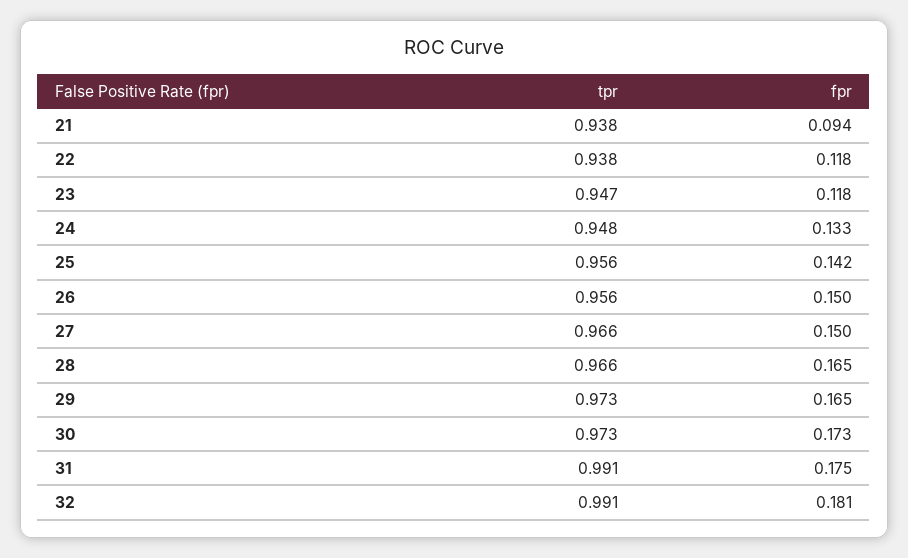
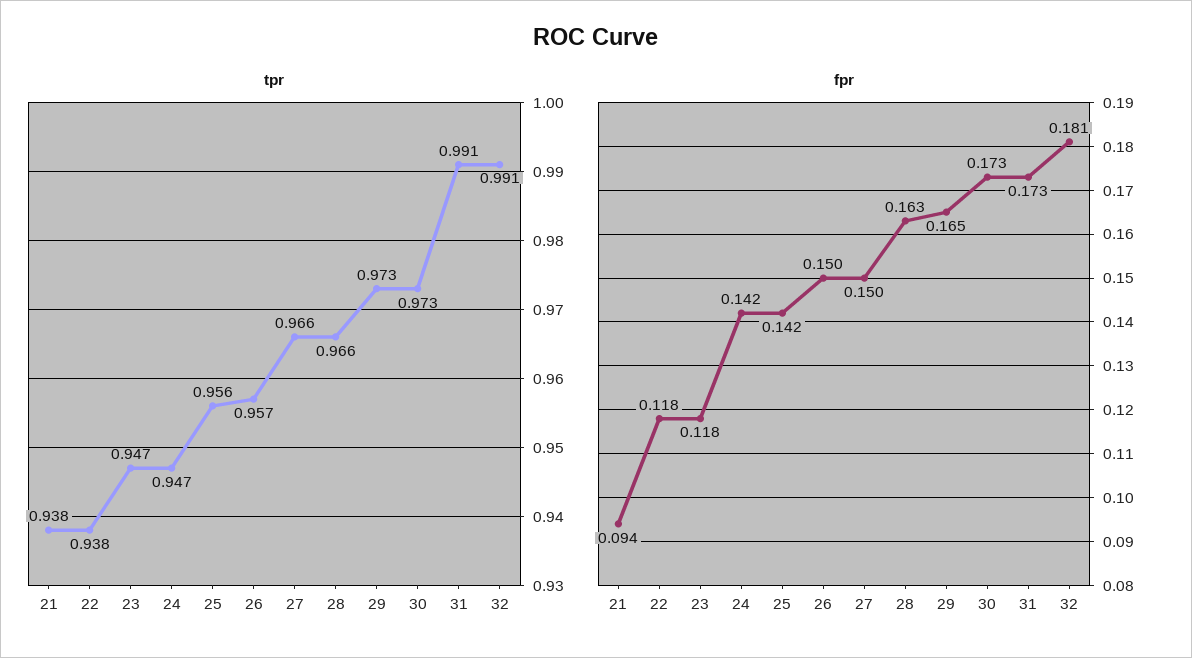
  {
    "tpr": {
      "21": 0.938,
      "22": 0.938,
      "23": 0.947,
-     "24": 0.948,
+     "24": 0.947,
      "25": 0.956,
-     "26": 0.956,
+     "26": 0.957,
      "27": 0.966,
      "28": 0.966,
      "29": 0.973,
      "30": 0.973,
      "31": 0.991,
      "32": 0.991
    },
    "fpr": {
      "21": 0.094,
      "22": 0.118,
      "23": 0.118,
-     "24": 0.133,
+     "24": 0.142,
      "25": 0.142,
      "26": 0.15,
      "27": 0.15,
-     "28": 0.165,
+     "28": 0.163,
      "29": 0.165,
      "30": 0.173,
-     "31": 0.175,
+     "31": 0.173,
      "32": 0.181
    }
  }

